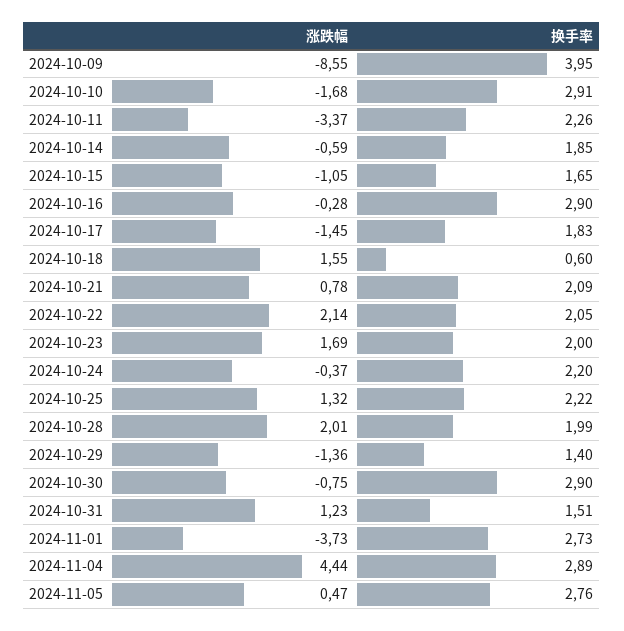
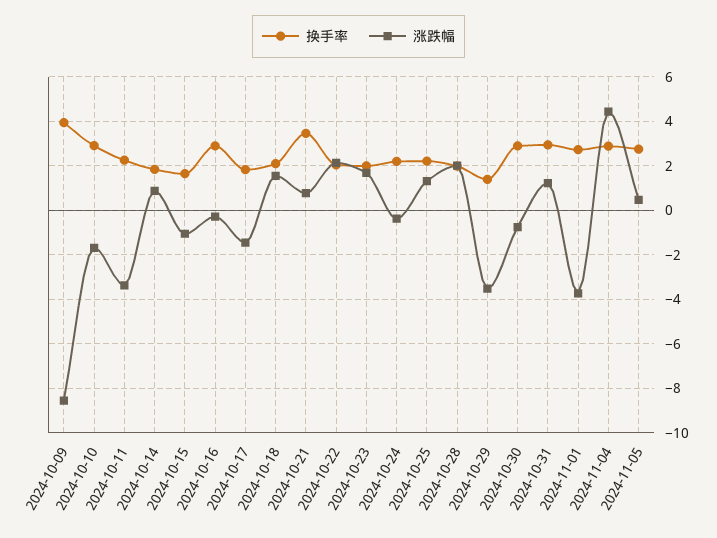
  {
    "涨跌幅": {
      "2024-10-09": -8.55,
      "2024-10-10": -1.68,
      "2024-10-11": -3.37,
-     "2024-10-14": -0.59,
+     "2024-10-14": 1,
      "2024-10-15": -1.05,
      "2024-10-16": -0.28,
      "2024-10-17": -1.45,
      "2024-10-18": 1.55,
      "2024-10-21": 0.78,
      "2024-10-22": 2.14,
      "2024-10-23": 1.69,
      "2024-10-24": -0.37,
      "2024-10-25": 1.32,
      "2024-10-28": 2.01,
-     "2024-10-29": -1.36,
+     "2024-10-29": -3.5,
      "2024-10-30": -0.75,
      "2024-10-31": 1.23,
      "2024-11-01": -3.73,
      "2024-11-04": 4.44,
      "2024-11-05": 0.47
    },
    "换手率": {
      "2024-10-09": 3.95,
      "2024-10-10": 2.91,
      "2024-10-11": 2.26,
      "2024-10-14": 1.85,
      "2024-10-15": 1.65,
      "2024-10-16": 2.9,
      "2024-10-17": 1.83,
-     "2024-10-18": 0.6,
+     "2024-10-18": 2,
-     "2024-10-21": 2.09,
+     "2024-10-21": 3.5,
      "2024-10-22": 2.05,
      "2024-10-23": 2,
      "2024-10-24": 2.2,
      "2024-10-25": 2.22,
      "2024-10-28": 1.99,
      "2024-10-29": 1.4,
      "2024-10-30": 2.9,
-     "2024-10-31": 1.51,
+     "2024-10-31": 3,
      "2024-11-01": 2.73,
      "2024-11-04": 2.89,
      "2024-11-05": 2.76
    }
  }

